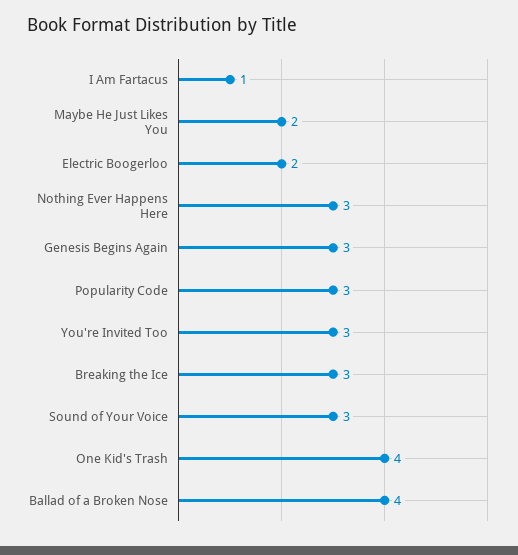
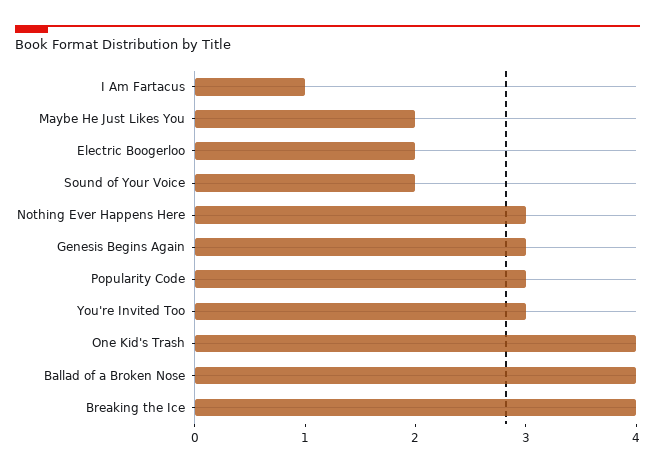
  {
    "I Am Fartacus": 1,
    "Maybe He Just Likes You": 2,
    "Electric Boogerloo": 2,
    "Nothing Ever Happens Here": 3,
    "Genesis Begins Again": 3,
    "Popularity Code": 3,
    "You're Invited Too": 3,
-   "Breaking the Ice": 3,
+   "Breaking the Ice": 4,
-   "Sound of Your Voice": 3,
+   "Sound of Your Voice": 2,
    "One Kid's Trash": 4,
    "Ballad of a Broken Nose": 4
  }

